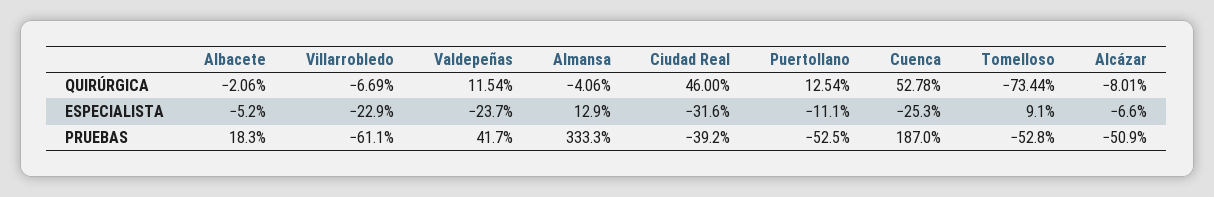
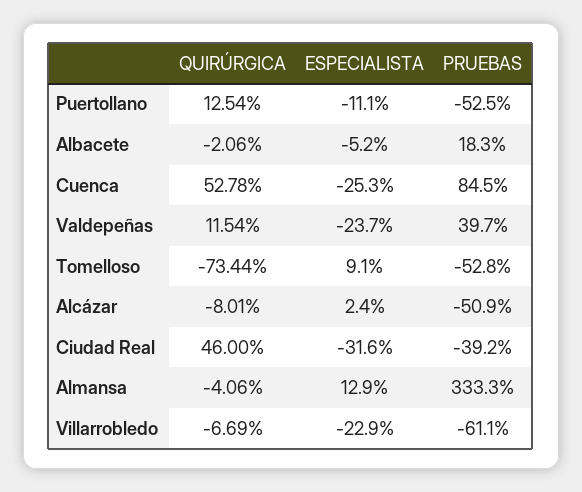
  {
    "Albacete": {
      "QUIRÚRGICA": -2.06,
      "ESPECIALISTA": -5.2,
      "PRUEBAS": 18.3
    },
    "Villarrobledo": {
      "QUIRÚRGICA": -6.69,
      "ESPECIALISTA": -22.9,
      "PRUEBAS": -61.1
    },
    "Valdepeñas": {
      "QUIRÚRGICA": 11.54,
      "ESPECIALISTA": -23.7,
-     "PRUEBAS": 41.7
+     "PRUEBAS": 39.7
    },
    "Almansa": {
      "QUIRÚRGICA": -4.06,
      "ESPECIALISTA": 12.9,
      "PRUEBAS": 333.3
    },
    "Ciudad Real": {
      "QUIRÚRGICA": 46,
      "ESPECIALISTA": -31.6,
      "PRUEBAS": -39.2
    },
    "Puertollano": {
      "QUIRÚRGICA": 12.54,
      "ESPECIALISTA": -11.1,
      "PRUEBAS": -52.5
    },
    "Cuenca": {
      "QUIRÚRGICA": 52.78,
      "ESPECIALISTA": -25.3,
-     "PRUEBAS": 187
+     "PRUEBAS": 84.5
    },
    "Tomelloso": {
      "QUIRÚRGICA": -73.44,
      "ESPECIALISTA": 9.1,
      "PRUEBAS": -52.8
    },
    "Alcázar": {
      "QUIRÚRGICA": -8.01,
-     "ESPECIALISTA": -6.6,
+     "ESPECIALISTA": 2.4,
      "PRUEBAS": -50.9
    }
  }

